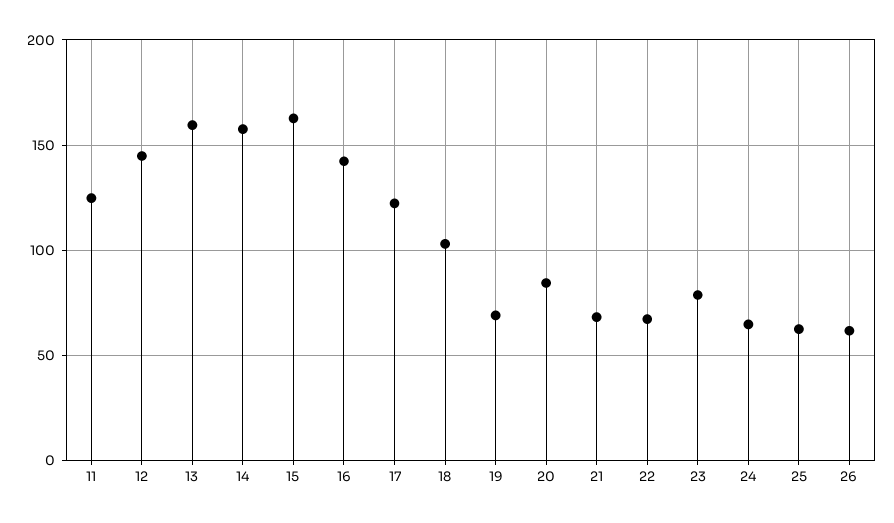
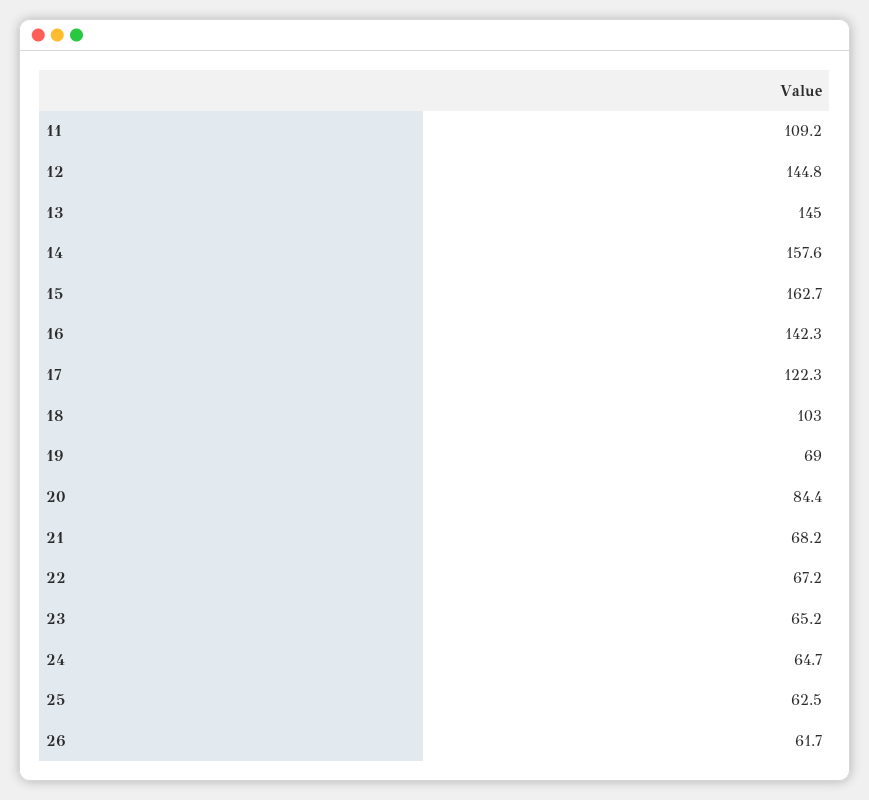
  {
-   "11": 125,
+   "11": 109.2,
    "12": 144.8,
-   "13": 160,
+   "13": 145,
    "14": 157.6,
    "15": 162.7,
    "16": 142.3,
    "17": 122.3,
    "18": 103,
    "19": 69,
    "20": 84.4,
    "21": 68.2,
    "22": 67.2,
-   "23": 80,
+   "23": 65.2,
    "24": 64.7,
    "25": 62.5,
    "26": 61.7
  }

